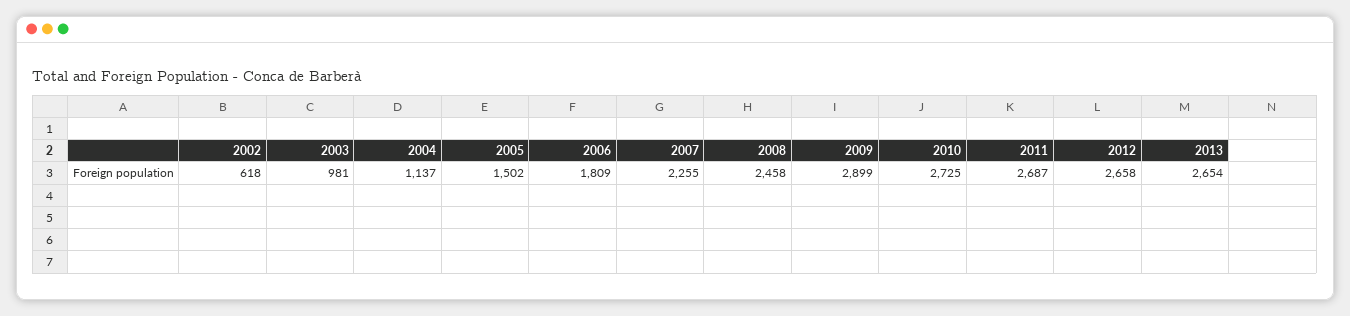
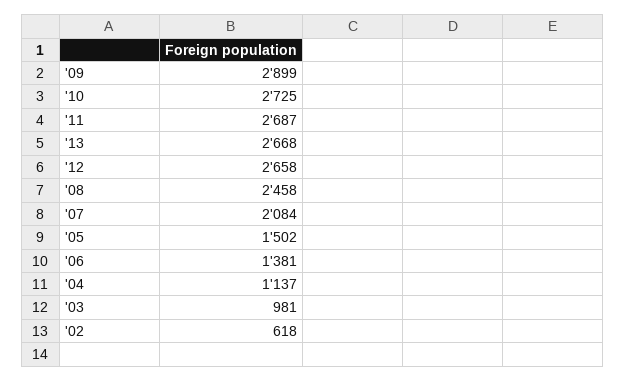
  {
    "2002": 618,
    "2003": 981,
    "2004": 1137,
    "2005": 1502,
-   "2006": 1809,
+   "2006": 1381,
-   "2007": 2255,
+   "2007": 2084,
    "2008": 2458,
    "2009": 2899,
    "2010": 2725,
    "2011": 2687,
    "2012": 2658,
-   "2013": 2654
+   "2013": 2668
  }

